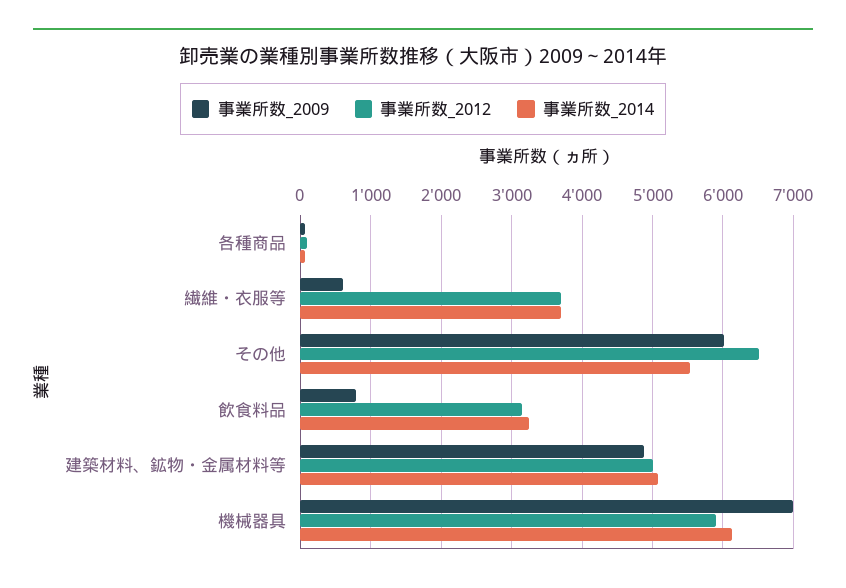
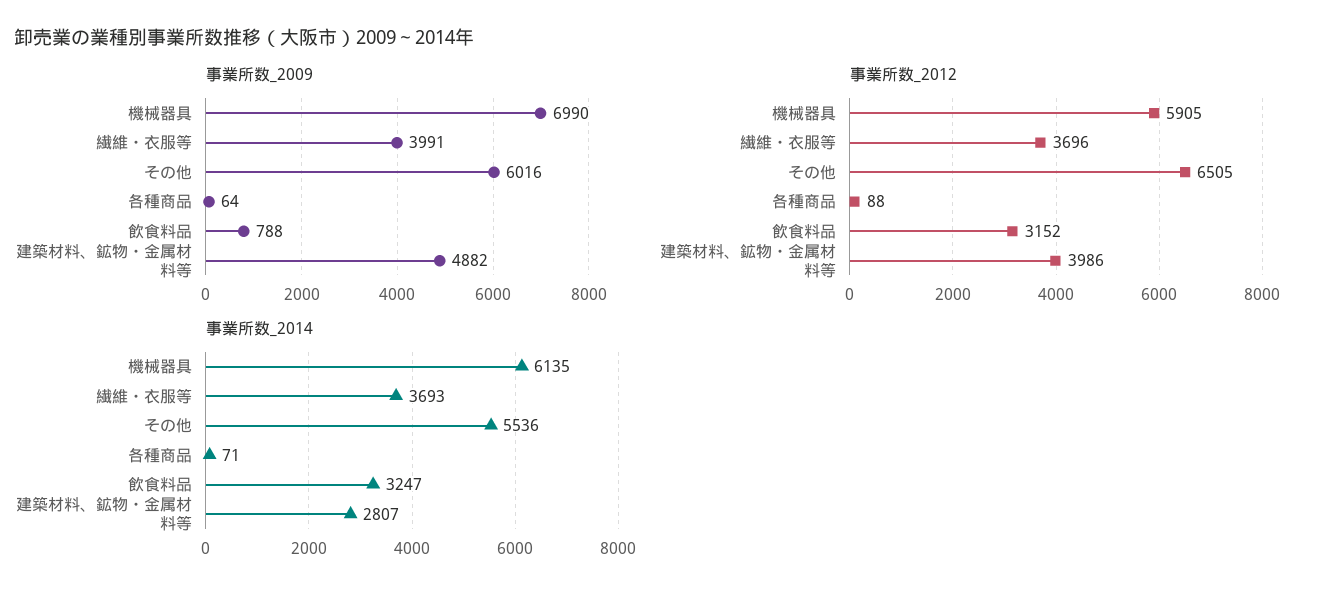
  {
    "事業所数_2009": {
      "各種商品": 64,
-     "繊維・衣服等": 600,
+     "繊維・衣服等": 3991,
      "その他": 6016,
      "飲食料品": 788,
      "建築材料、鉱物・金属材料等": 4882,
      "機械器具": 6990
    },
    "事業所数_2012": {
      "各種商品": 88,
      "繊維・衣服等": 3696,
      "その他": 6505,
      "飲食料品": 3152,
-     "建築材料、鉱物・金属材料等": 5000,
+     "建築材料、鉱物・金属材料等": 3986,
      "機械器具": 5905
    },
    "事業所数_2014": {
      "各種商品": 71,
      "繊維・衣服等": 3693,
      "その他": 5536,
      "飲食料品": 3247,
-     "建築材料、鉱物・金属材料等": 5100,
+     "建築材料、鉱物・金属材料等": 2807,
      "機械器具": 6135
    }
  }

